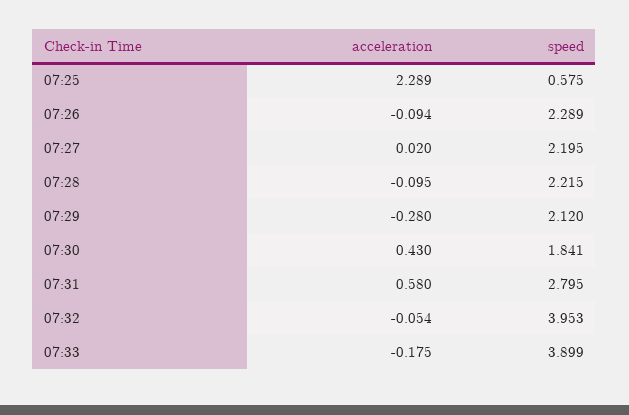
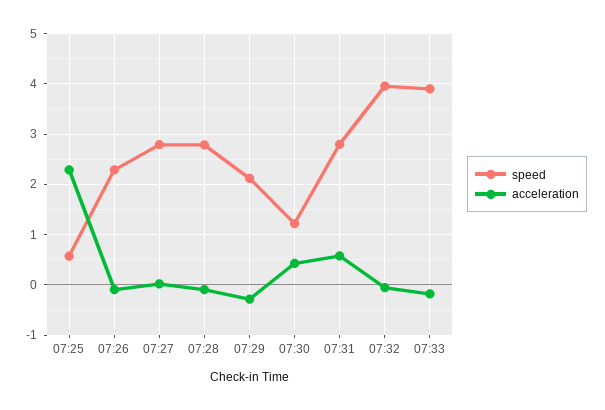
  {
    "acceleration": {
      "07:25": 2.289,
      "07:26": -0.094,
      "07:27": 0.02,
      "07:28": -0.095,
      "07:29": -0.28,
      "07:30": 0.43,
      "07:31": 0.58,
      "07:32": -0.054,
      "07:33": -0.175
    },
    "speed": {
      "07:25": 0.575,
      "07:26": 2.289,
-     "07:27": 2.195,
+     "07:27": 2.8,
-     "07:28": 2.215,
+     "07:28": 2.8,
      "07:29": 2.12,
-     "07:30": 1.841,
+     "07:30": 1.2,
      "07:31": 2.795,
      "07:32": 3.953,
      "07:33": 3.899
    }
  }

